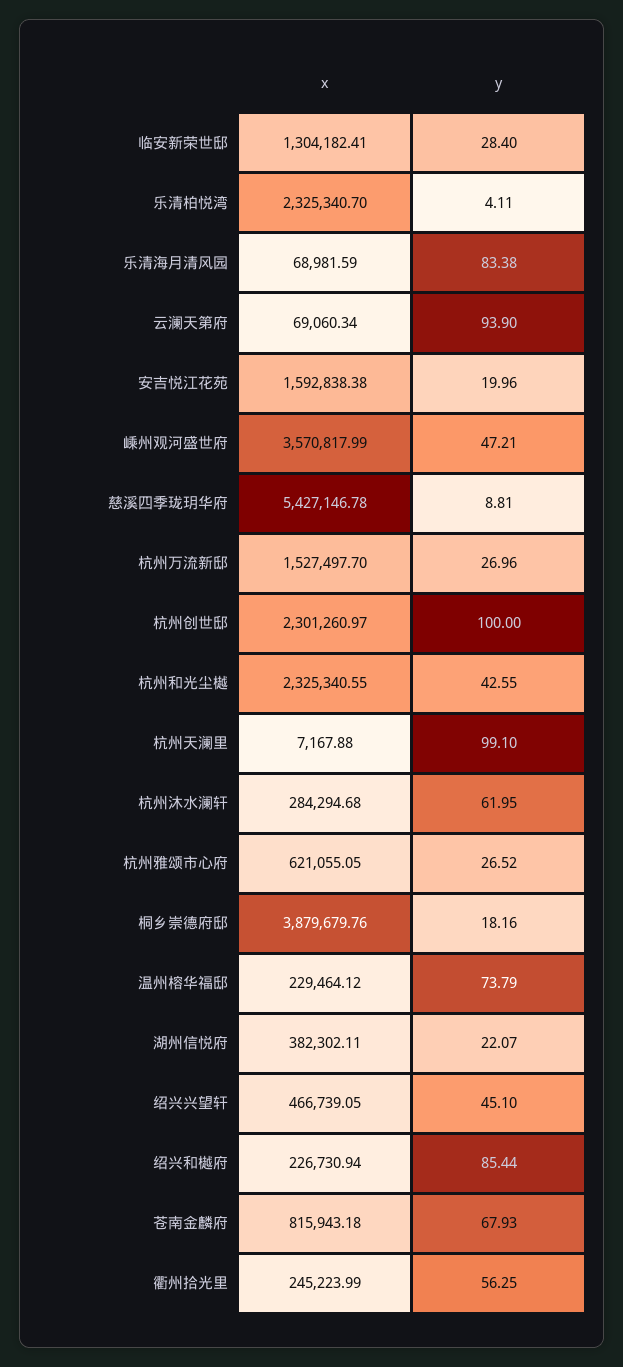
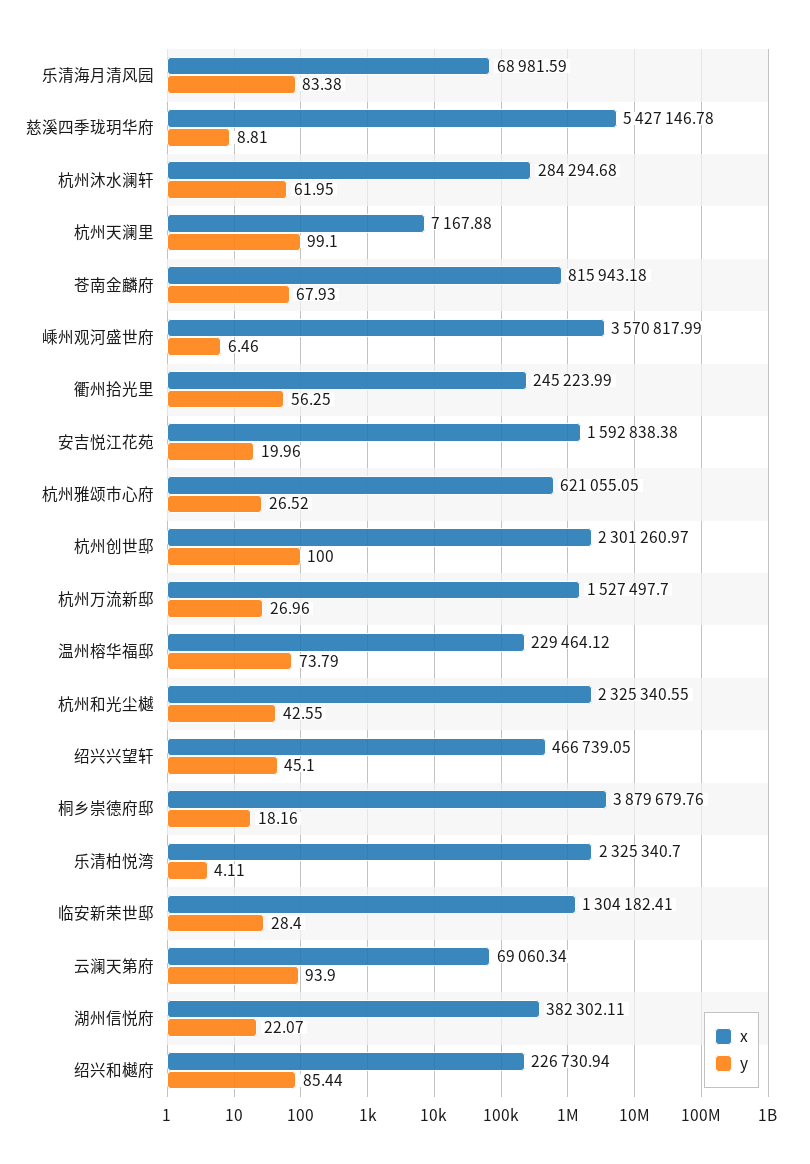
  {
    "x": {
      "临安新荣世邸": 1304182.41,
      "乐清柏悦湾": 2325340.7,
      "乐清海月清风园": 68981.59,
      "云澜天第府": 69060.34,
      "安吉悦江花苑": 1592838.38,
      "嵊州观河盛世府": 3570817.99,
      "慈溪四季珑玥华府": 5427146.78,
      "杭州万流新邸": 1527497.7,
      "杭州创世邸": 2301260.97,
      "杭州和光尘樾": 2325340.55,
      "杭州天澜里": 7167.88,
      "杭州沐水澜轩": 284294.68,
      "杭州雅颂市心府": 621055.05,
      "桐乡崇德府邸": 3879679.76,
      "温州榕华福邸": 229464.12,
      "湖州信悦府": 382302.11,
      "绍兴兴望轩": 466739.05,
      "绍兴和樾府": 226730.94,
      "苍南金麟府": 815943.18,
      "衢州拾光里": 245223.99
    },
    "y": {
      "临安新荣世邸": 28.4,
      "乐清柏悦湾": 4.11,
      "乐清海月清风园": 83.38,
      "云澜天第府": 93.9,
      "安吉悦江花苑": 19.96,
-     "嵊州观河盛世府": 47.21,
+     "嵊州观河盛世府": 6.46,
      "慈溪四季珑玥华府": 8.81,
      "杭州万流新邸": 26.96,
      "杭州创世邸": 100,
      "杭州和光尘樾": 42.55,
      "杭州天澜里": 99.1,
      "杭州沐水澜轩": 61.95,
      "杭州雅颂市心府": 26.52,
      "桐乡崇德府邸": 18.16,
      "温州榕华福邸": 73.79,
      "湖州信悦府": 22.07,
      "绍兴兴望轩": 45.1,
      "绍兴和樾府": 85.44,
      "苍南金麟府": 67.93,
      "衢州拾光里": 56.25
    }
  }

